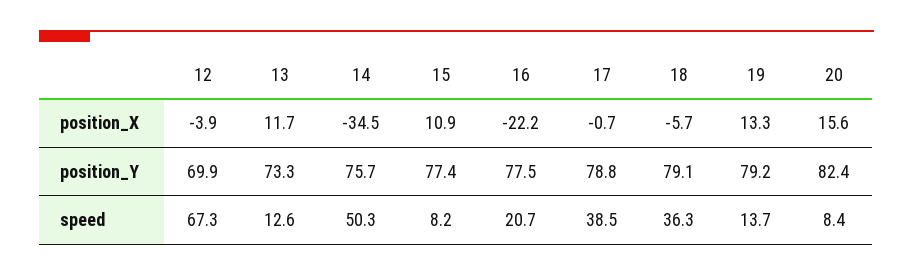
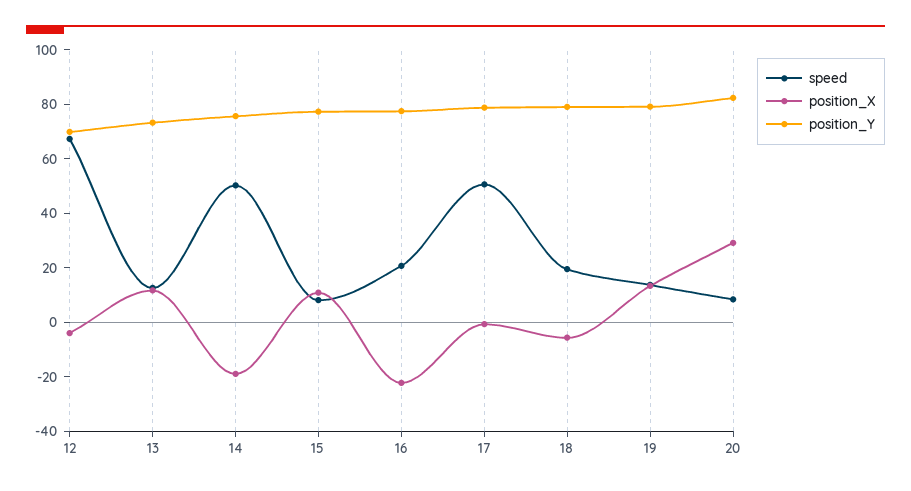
  {
    "position_X": {
      "12": -3.9,
      "13": 11.7,
-     "14": -34.5,
+     "14": -20,
      "15": 10.9,
      "16": -22.2,
      "17": -0.7,
      "18": -5.7,
      "19": 13.3,
-     "20": 15.6
+     "20": 30
    },
    "position_Y": {
      "12": 69.9,
      "13": 73.3,
      "14": 75.7,
      "15": 77.4,
      "16": 77.5,
      "17": 78.8,
      "18": 79.1,
      "19": 79.2,
      "20": 82.4
    },
    "speed": {
      "12": 67.3,
      "13": 12.6,
      "14": 50.3,
      "15": 8.2,
      "16": 20.7,
-     "17": 38.5,
+     "17": 50,
-     "18": 36.3,
+     "18": 20,
      "19": 13.7,
      "20": 8.4
    }
  }

